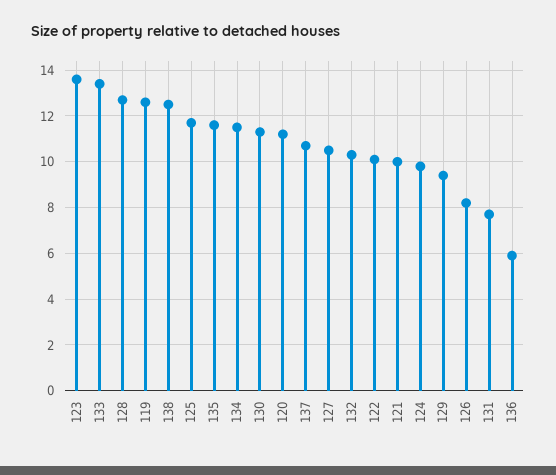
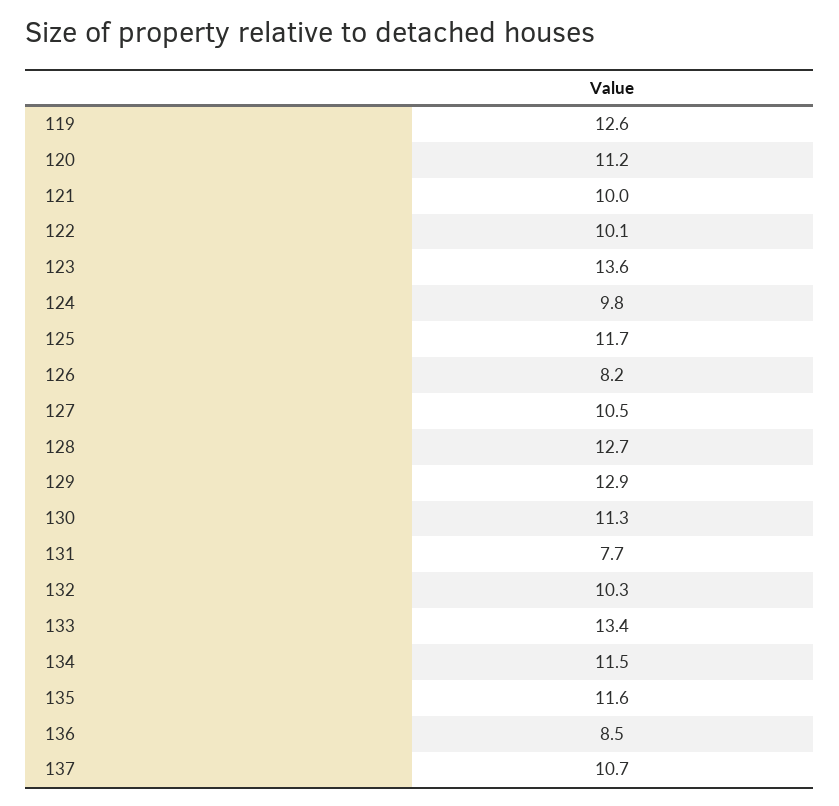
  {
    "123": 13.6,
    "133": 13.4,
    "128": 12.7,
    "119": 12.6,
-   "138": 12.5,
    "125": 11.7,
    "135": 11.6,
    "134": 11.5,
    "130": 11.3,
    "120": 11.2,
    "137": 10.7,
    "127": 10.5,
    "132": 10.3,
    "122": 10.1,
    "121": 10,
    "124": 9.8,
-   "129": 9.5,
+   "129": 12.9,
    "126": 8.2,
    "131": 7.7,
-   "136": 6
+   "136": 8.5
  }

